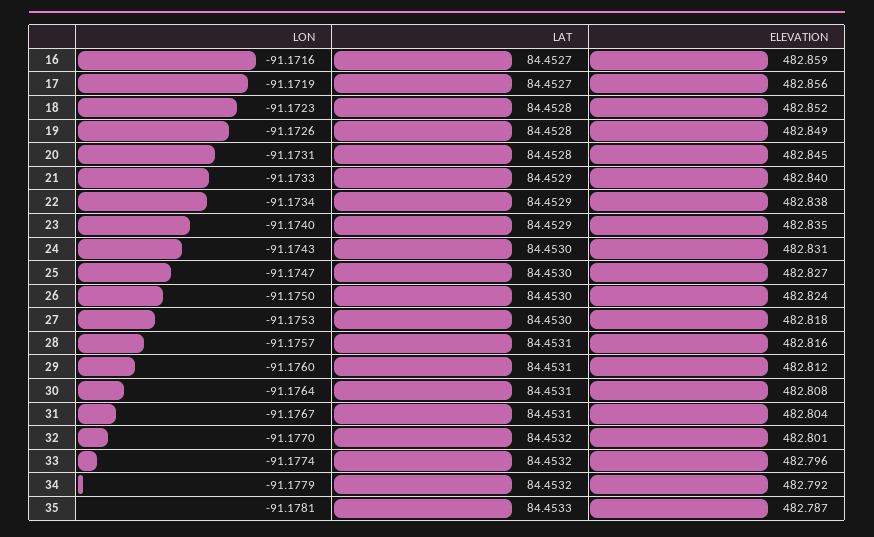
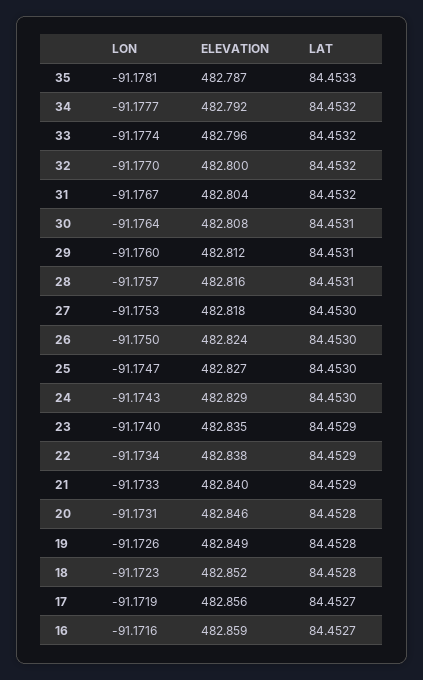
  {
    "LON": {
      "16": -91.1716,
      "17": -91.1719,
      "18": -91.1723,
      "19": -91.1726,
      "20": -91.1731,
      "21": -91.1733,
      "22": -91.1734,
      "23": -91.174,
      "24": -91.1743,
      "25": -91.1747,
      "26": -91.175,
      "27": -91.1753,
      "28": -91.1757,
      "29": -91.176,
      "30": -91.1764,
      "31": -91.1767,
      "32": -91.177,
      "33": -91.1774,
-     "34": -91.1779,
+     "34": -91.1777,
      "35": -91.1781
    },
    "LAT": {
      "16": 84.4527,
      "17": 84.4527,
      "18": 84.4528,
      "19": 84.4528,
      "20": 84.4528,
      "21": 84.4529,
      "22": 84.4529,
      "23": 84.4529,
      "24": 84.453,
      "25": 84.453,
      "26": 84.453,
      "27": 84.453,
      "28": 84.4531,
      "29": 84.4531,
      "30": 84.4531,
-     "31": 84.4531,
+     "31": 84.4532,
      "32": 84.4532,
      "33": 84.4532,
      "34": 84.4532,
      "35": 84.4533
    },
    "ELEVATION": {
      "16": 482.859,
      "17": 482.856,
      "18": 482.852,
      "19": 482.849,
-     "20": 482.845,
+     "20": 482.846,
      "21": 482.84,
      "22": 482.838,
      "23": 482.835,
-     "24": 482.831,
+     "24": 482.829,
      "25": 482.827,
      "26": 482.824,
      "27": 482.818,
      "28": 482.816,
      "29": 482.812,
      "30": 482.808,
      "31": 482.804,
-     "32": 482.801,
+     "32": 482.8,
      "33": 482.796,
      "34": 482.792,
      "35": 482.787
    }
  }

